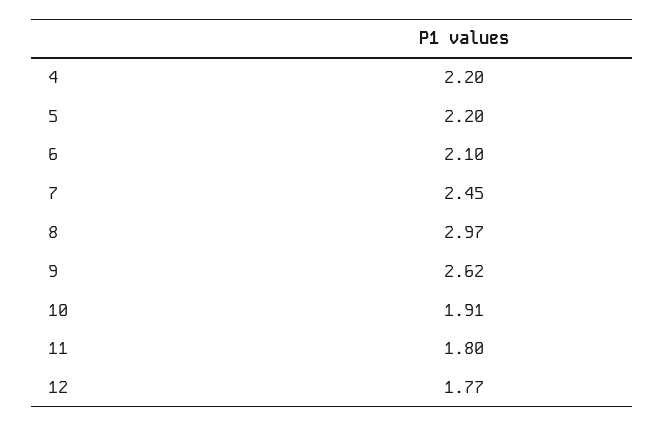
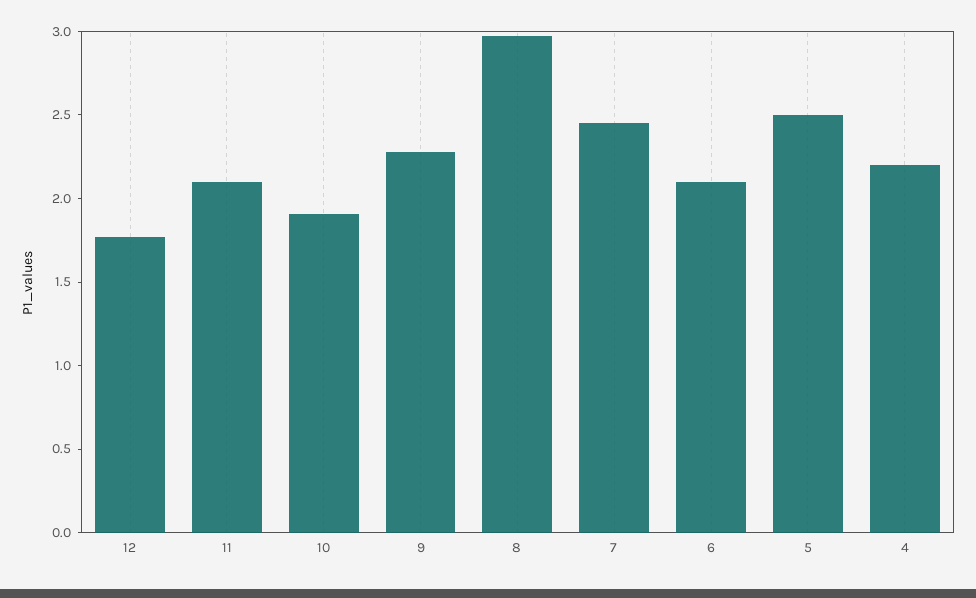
  {
    "4": 2.2,
-   "5": 2.2,
+   "5": 2.5,
    "6": 2.1,
    "7": 2.45,
    "8": 2.97,
-   "9": 2.62,
+   "9": 2.3,
    "10": 1.91,
-   "11": 1.8,
+   "11": 2.1,
    "12": 1.77
  }

